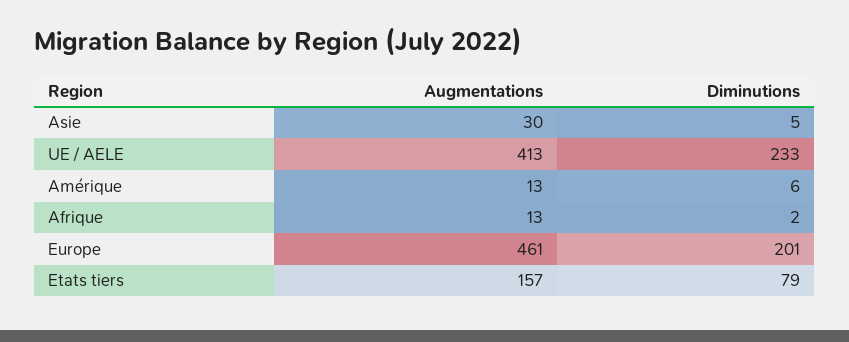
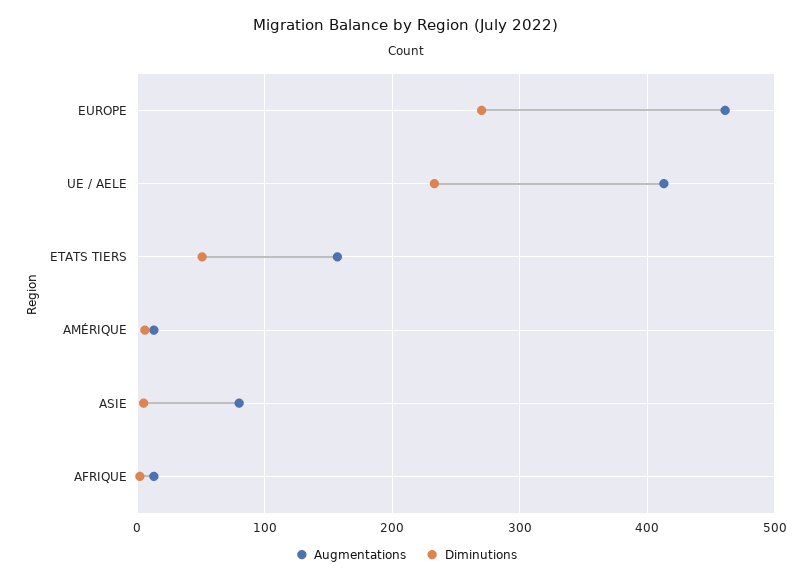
  {
    "Augmentations": {
-     "Asie": 30,
+     "Asie": 80,
      "UE / AELE": 413,
      "Amérique": 13,
      "Afrique": 13,
      "Europe": 461,
      "Etats tiers": 157
    },
    "Diminutions": {
      "Asie": 5,
      "UE / AELE": 233,
      "Amérique": 6,
      "Afrique": 2,
-     "Europe": 201,
+     "Europe": 270,
-     "Etats tiers": 79
+     "Etats tiers": 50
    }
  }

